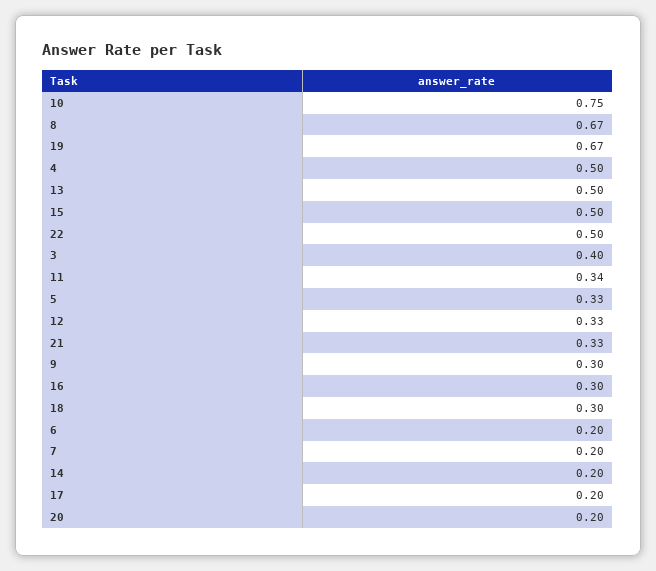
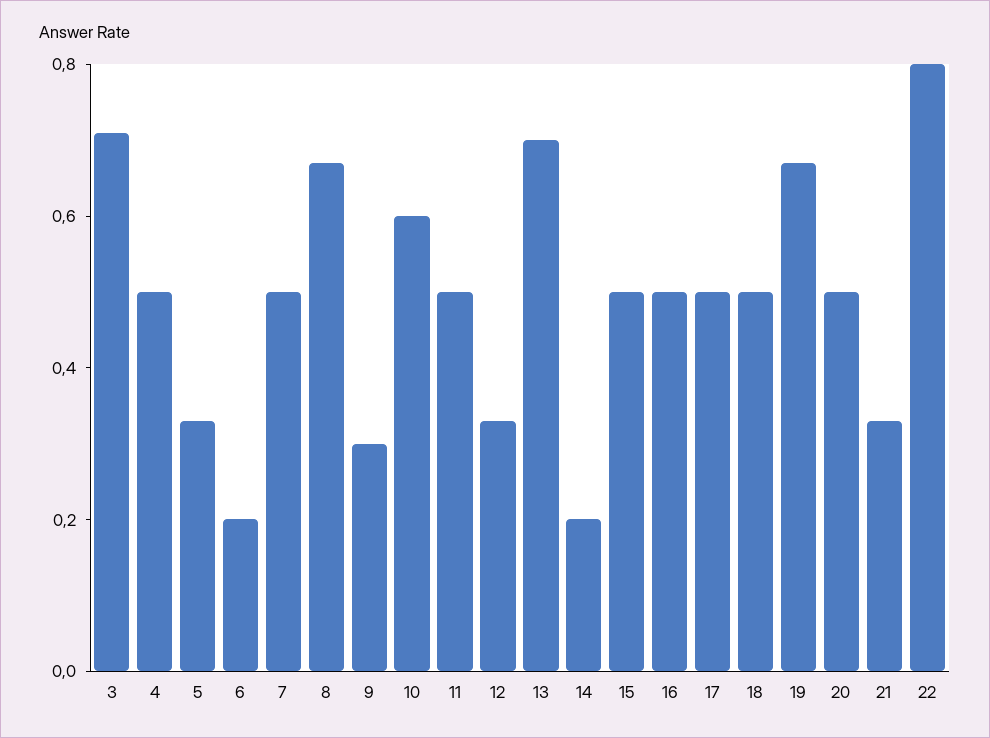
  {
-   "10": 0.75,
+   "10": 0.6,
    "8": 0.67,
    "19": 0.67,
    "4": 0.5,
-   "13": 0.5,
+   "13": 0.7,
    "15": 0.5,
-   "22": 0.5,
+   "22": 0.8,
-   "3": 0.4,
+   "3": 0.7,
-   "11": 0.34,
+   "11": 0.5,
    "5": 0.33,
    "12": 0.33,
    "21": 0.33,
    "9": 0.3,
-   "16": 0.3,
+   "16": 0.5,
-   "18": 0.3,
+   "18": 0.5,
    "6": 0.2,
-   "7": 0.2,
+   "7": 0.5,
    "14": 0.2,
-   "17": 0.2,
+   "17": 0.5,
-   "20": 0.2
+   "20": 0.5
  }

